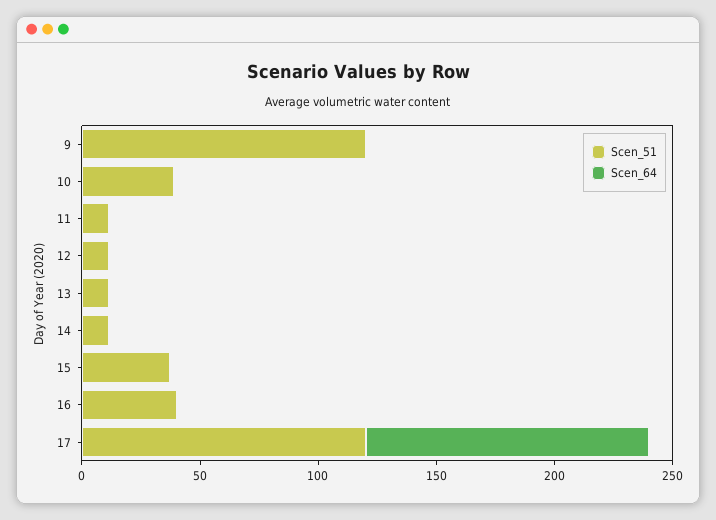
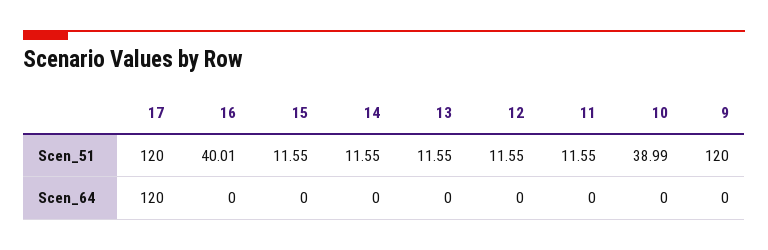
  {
    "Scen_51": {
      "9": 120,
      "10": 38.99,
      "11": 11.55,
      "12": 11.55,
      "13": 11.55,
      "14": 11.55,
-     "15": 40,
+     "15": 11.55,
      "16": 40.01,
      "17": 120
    },
    "Scen_64": {
      "9": 0,
      "10": 0,
      "11": 0,
      "12": 0,
      "13": 0,
      "14": 0,
      "15": 0,
      "16": 0,
      "17": 120
    }
  }

